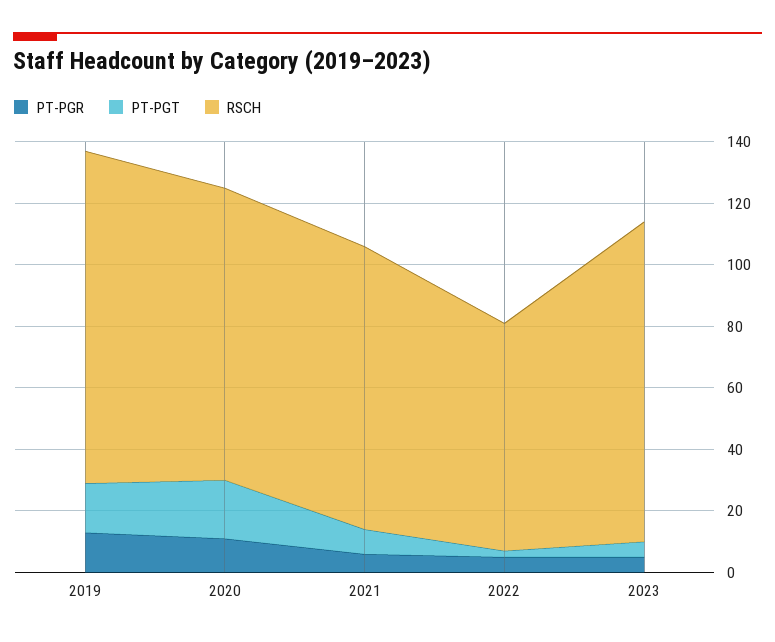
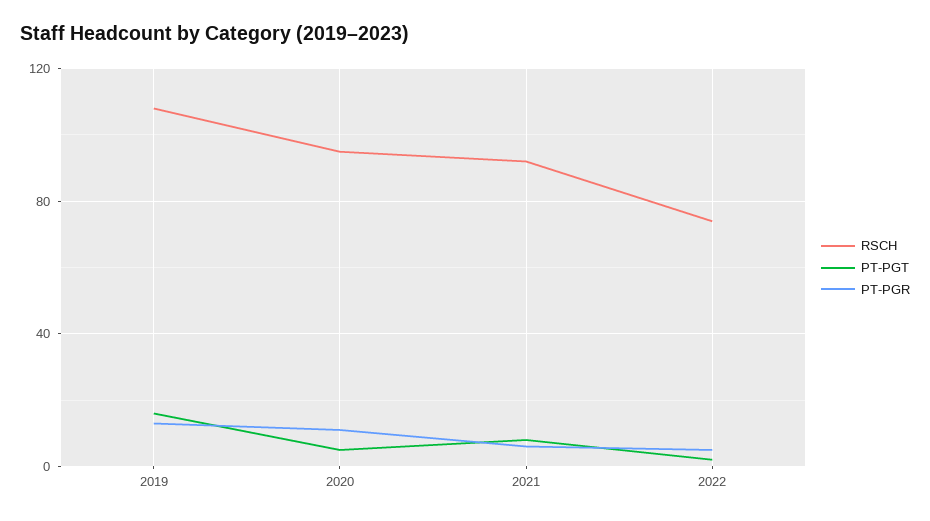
  {
    "PT-PGR": {
      "2019": 15,
      "2020": 10,
      "2021": 5,
-     "2022": 5,
+     "2022": 5
-     "2023": 5
    },
    "PT-PGT": {
      "2019": 15,
-     "2020": 20,
+     "2020": 5,
      "2021": 10,
-     "2022": 0,
+     "2022": 0
-     "2023": 5
    },
    "RSCH": {
      "2019": 110,
      "2020": 95,
      "2021": 90,
-     "2022": 75,
+     "2022": 75
-     "2023": 105
    }
  }

